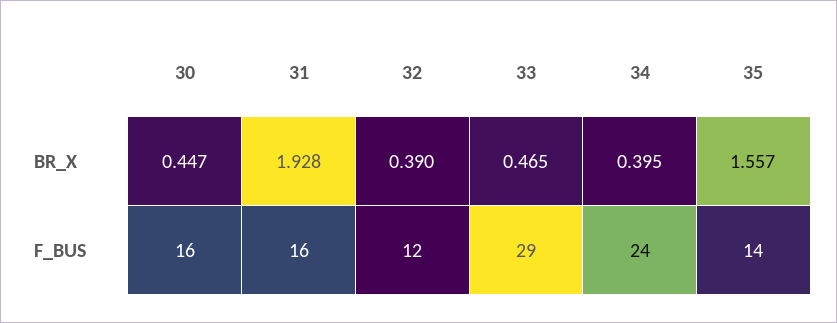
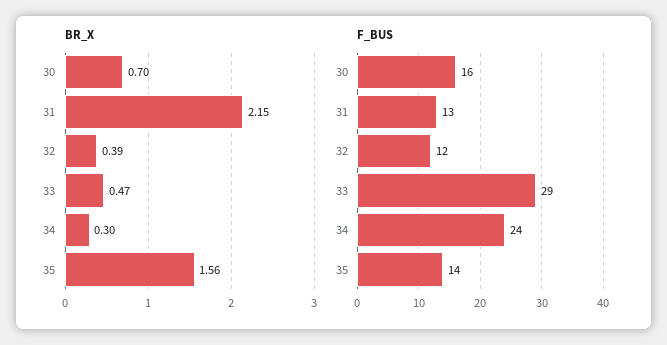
  {
    "BR_X": {
-     "30": 0.447,
+     "30": 0.7,
-     "31": 1.928,
+     "31": 2.15,
      "32": 0.39,
      "33": 0.465,
-     "34": 0.395,
+     "34": 0.3,
      "35": 1.557
    },
    "F_BUS": {
      "30": 16,
-     "31": 16,
+     "31": 13,
      "32": 12,
      "33": 29,
      "34": 24,
      "35": 14
    }
  }

